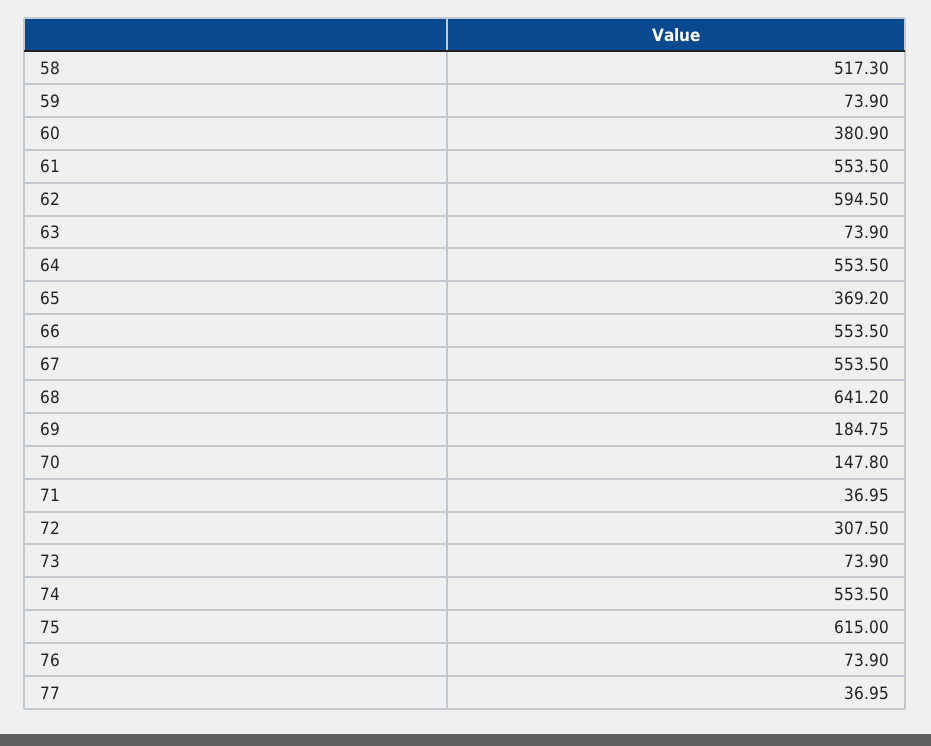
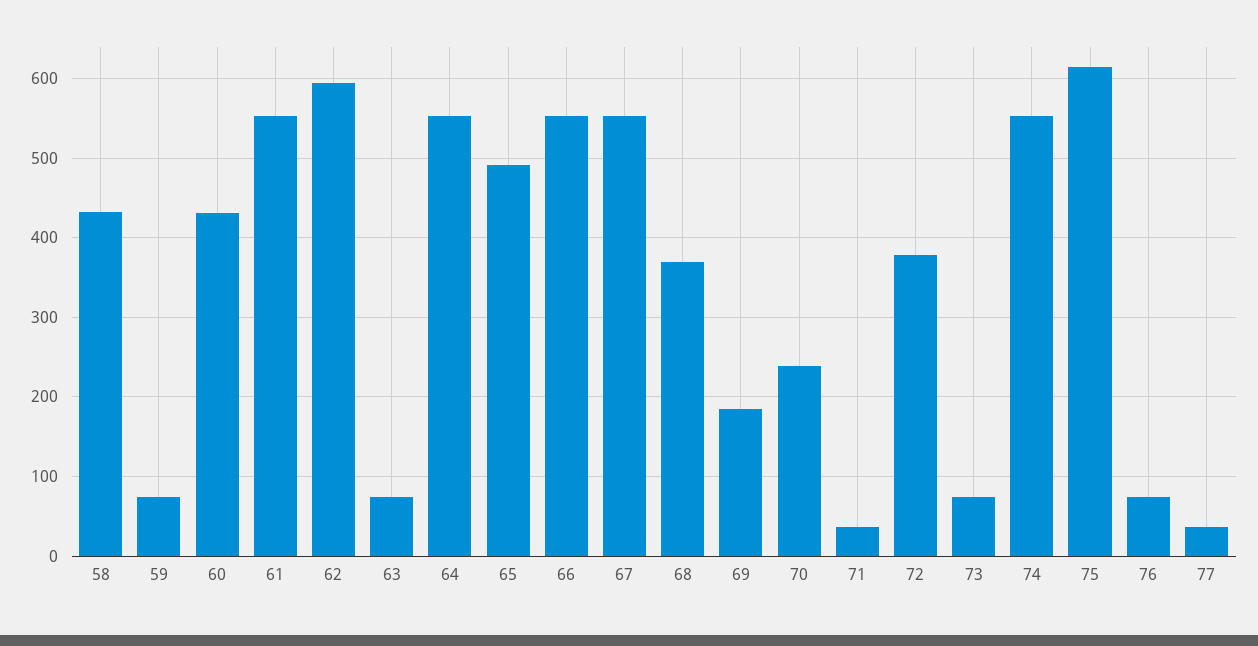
  {
-   "58": 517.3,
+   "58": 430,
    "59": 73.9,
-   "60": 380.9,
+   "60": 430,
    "61": 553.5,
    "62": 594.5,
    "63": 73.9,
    "64": 553.5,
-   "65": 369.2,
+   "65": 490,
    "66": 553.5,
    "67": 553.5,
-   "68": 641.2,
+   "68": 370,
    "69": 184.75,
-   "70": 147.8,
+   "70": 240,
    "71": 36.95,
-   "72": 307.5,
+   "72": 380,
    "73": 73.9,
    "74": 553.5,
    "75": 615,
    "76": 73.9,
    "77": 36.95
  }

